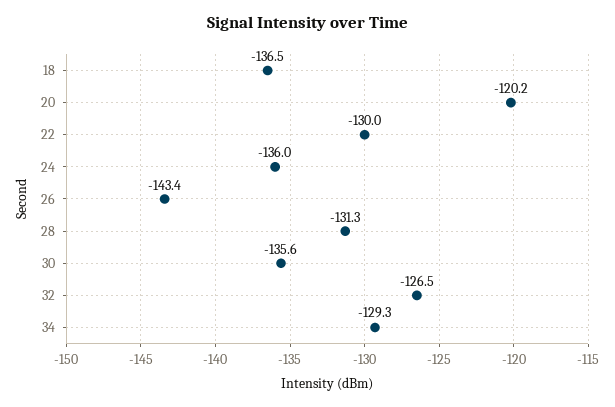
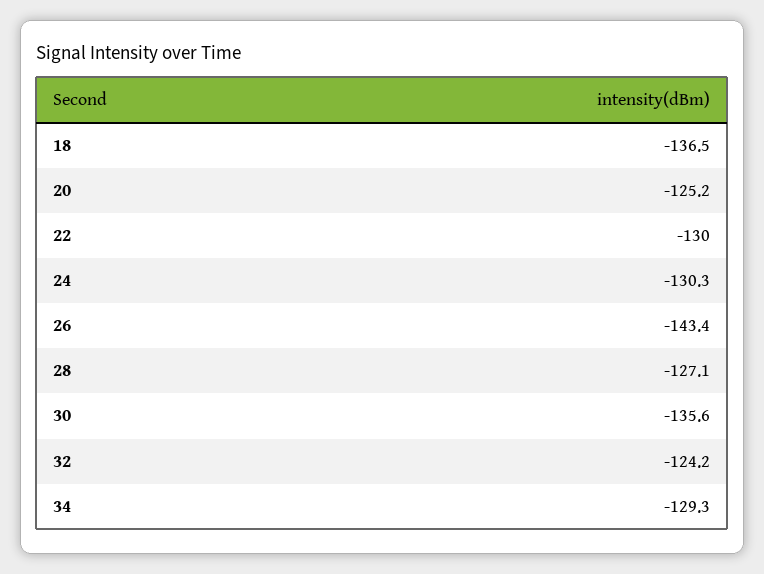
  {
    "18": -136.5,
-   "20": -120.2,
+   "20": -125.2,
    "22": -130,
-   "24": -136,
+   "24": -130.3,
    "26": -143.4,
-   "28": -131.3,
+   "28": -127.1,
    "30": -135.6,
-   "32": -126.5,
+   "32": -124.2,
    "34": -129.3
  }

